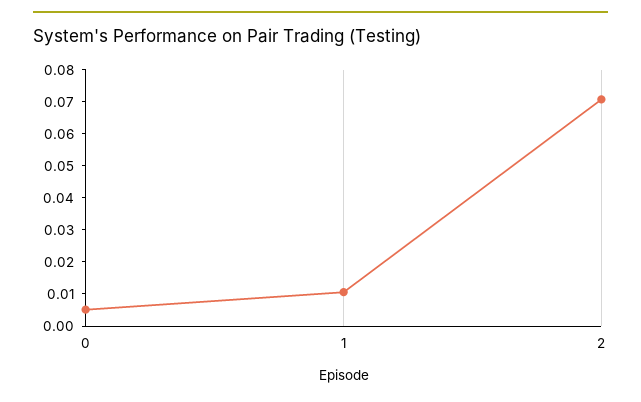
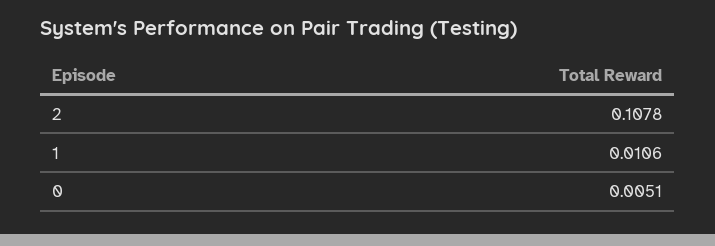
  {
    "0": 0.0051,
    "1": 0.0106,
-   "2": 0.07
+   "2": 0.1078
  }

